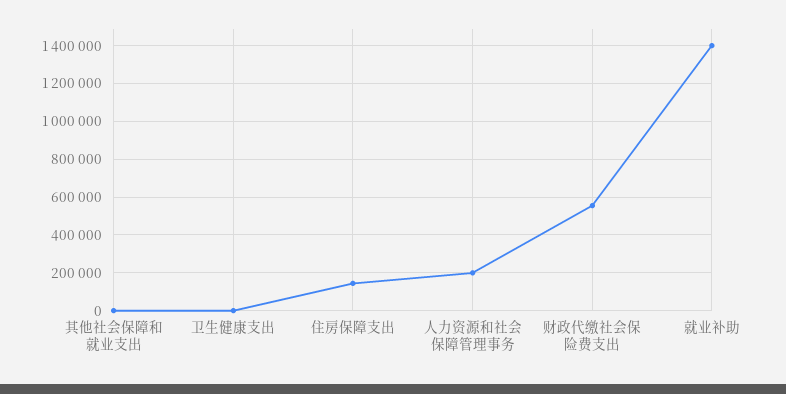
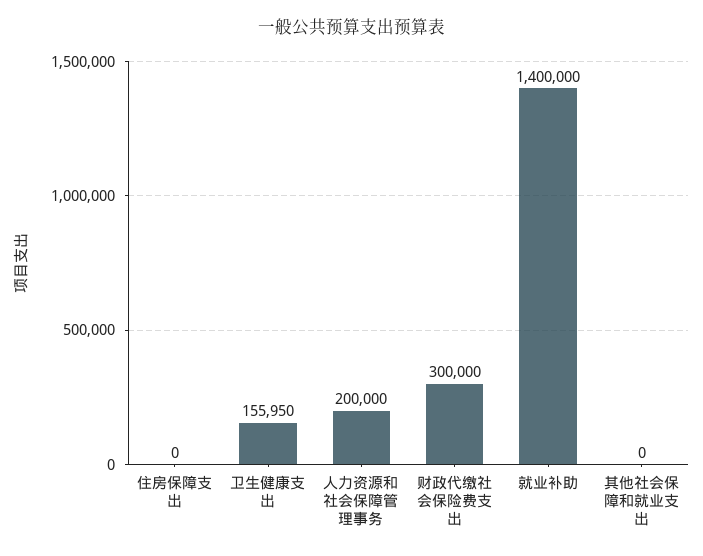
  {
    "其他社会保障和就业支出": 0,
-   "卫生健康支出": 0,
+   "卫生健康支出": 155950,
-   "住房保障支出": 150000,
+   "住房保障支出": 0,
    "人力资源和社会保障管理事务": 200000,
-   "财政代缴社会保险费支出": 550000,
+   "财政代缴社会保险费支出": 300000,
    "就业补助": 1400000
  }

